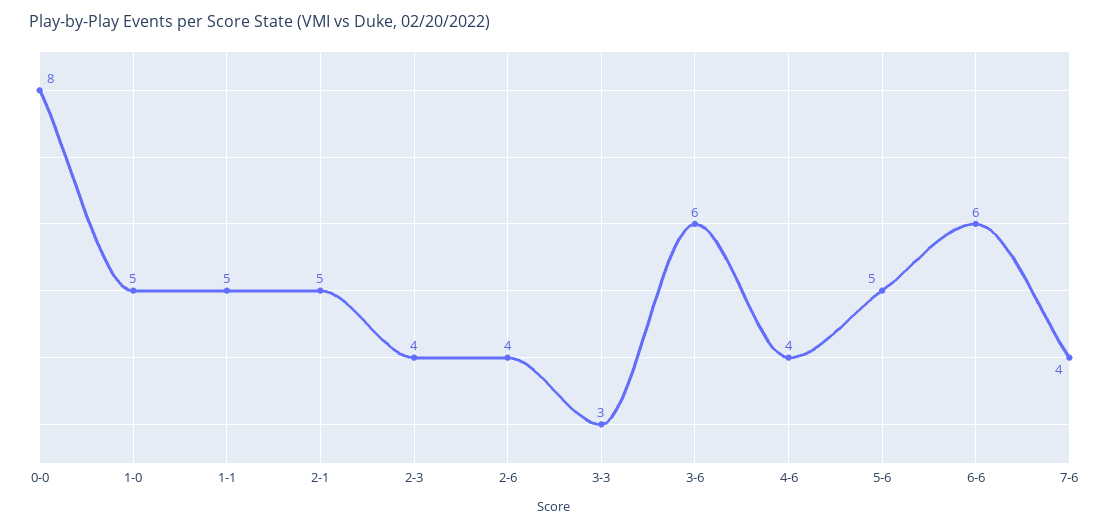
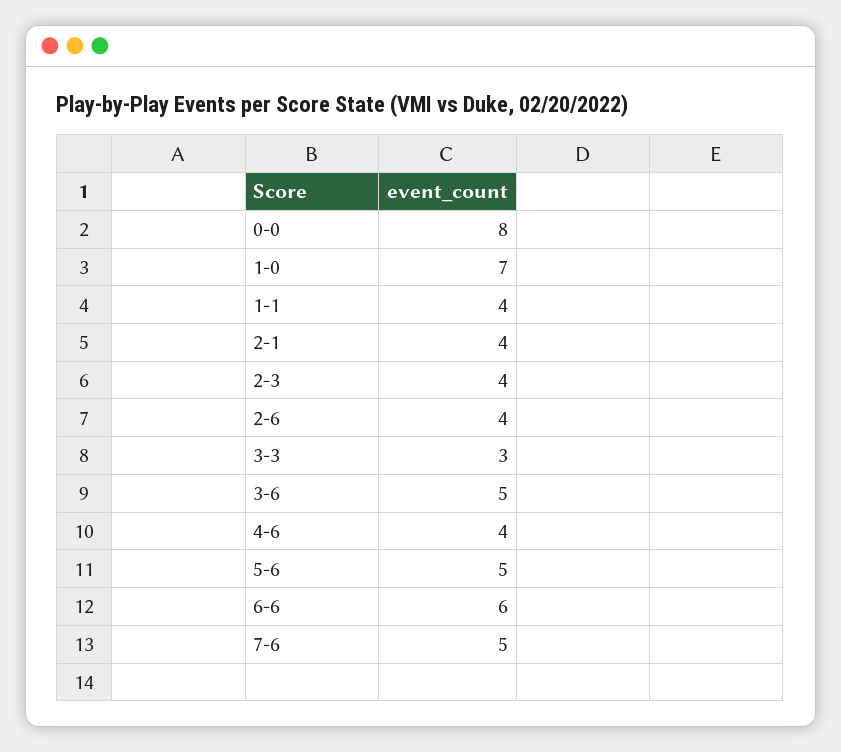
  {
    "0-0": 8,
-   "1-0": 5,
+   "1-0": 7,
-   "1-1": 5,
+   "1-1": 4,
-   "2-1": 5,
+   "2-1": 4,
    "2-3": 4,
    "2-6": 4,
    "3-3": 3,
-   "3-6": 6,
+   "3-6": 5,
    "4-6": 4,
    "5-6": 5,
    "6-6": 6,
-   "7-6": 4
+   "7-6": 5
  }

